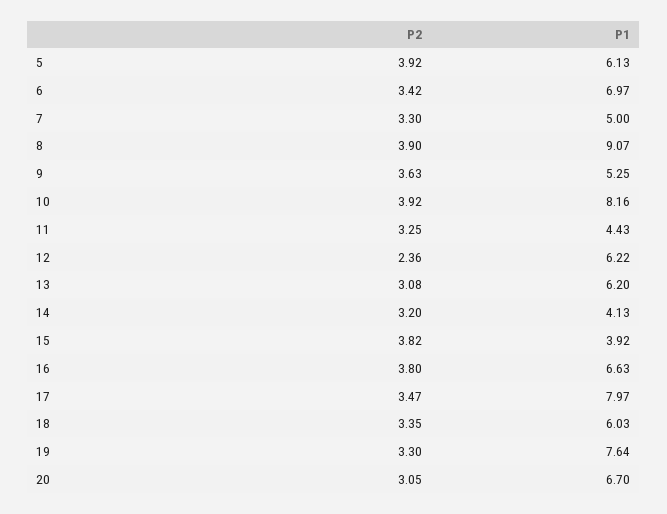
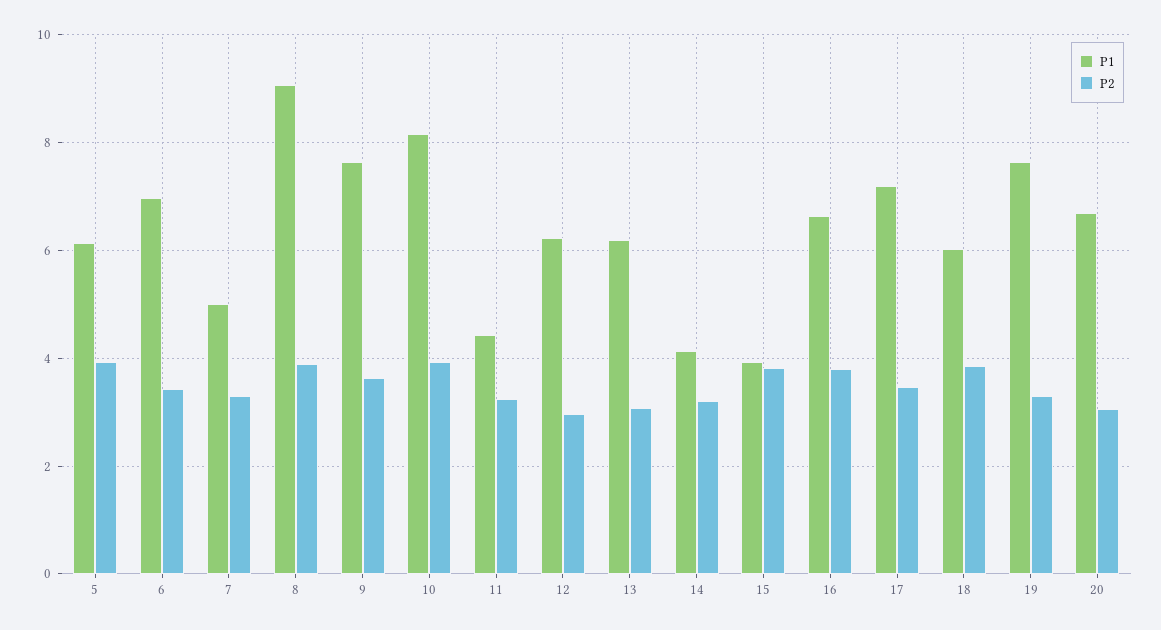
  {
    "P2": {
      "5": 3.92,
      "6": 3.42,
      "7": 3.3,
      "8": 3.9,
      "9": 3.63,
      "10": 3.92,
      "11": 3.25,
-     "12": 2.36,
+     "12": 3,
      "13": 3.08,
      "14": 3.2,
      "15": 3.82,
      "16": 3.8,
      "17": 3.47,
-     "18": 3.35,
+     "18": 3.8,
      "19": 3.3,
      "20": 3.05
    },
    "P1": {
      "5": 6.13,
      "6": 6.97,
      "7": 5,
      "8": 9.07,
-     "9": 5.25,
+     "9": 7.6,
      "10": 8.16,
      "11": 4.43,
      "12": 6.22,
      "13": 6.2,
      "14": 4.13,
      "15": 3.92,
      "16": 6.63,
-     "17": 7.97,
+     "17": 7.2,
      "18": 6.03,
      "19": 7.64,
      "20": 6.7
    }
  }

